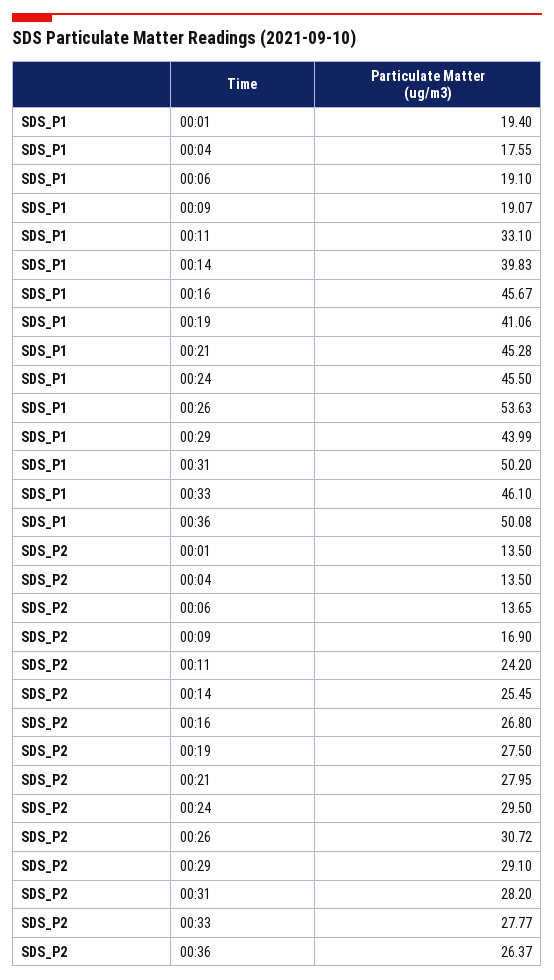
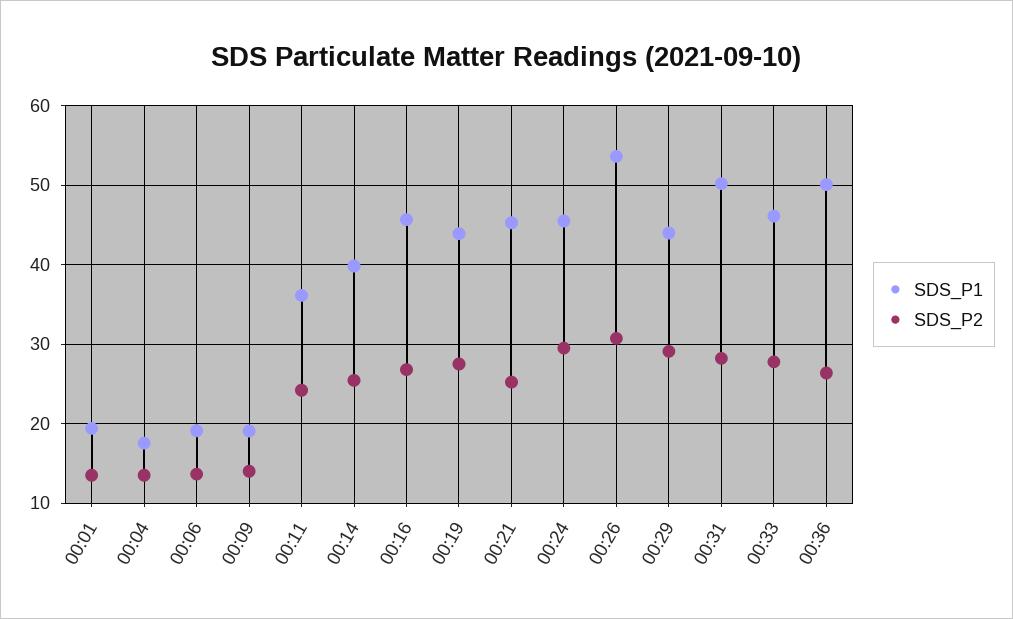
  {
    "SDS_P1": {
      "00:01": 19.4,
      "00:04": 17.55,
      "00:06": 19.1,
      "00:09": 19.07,
-     "00:11": 33.1,
+     "00:11": 36,
      "00:14": 39.83,
      "00:16": 45.67,
-     "00:19": 41.06,
+     "00:19": 44,
      "00:21": 45.28,
      "00:24": 45.5,
      "00:26": 53.63,
      "00:29": 43.99,
      "00:31": 50.2,
      "00:33": 46.1,
      "00:36": 50.08
    },
    "SDS_P2": {
      "00:01": 13.5,
      "00:04": 13.5,
      "00:06": 13.65,
-     "00:09": 16.9,
+     "00:09": 14,
      "00:11": 24.2,
      "00:14": 25.45,
      "00:16": 26.8,
      "00:19": 27.5,
-     "00:21": 27.95,
+     "00:21": 25,
      "00:24": 29.5,
      "00:26": 30.72,
      "00:29": 29.1,
      "00:31": 28.2,
      "00:33": 27.77,
      "00:36": 26.37
    }
  }

